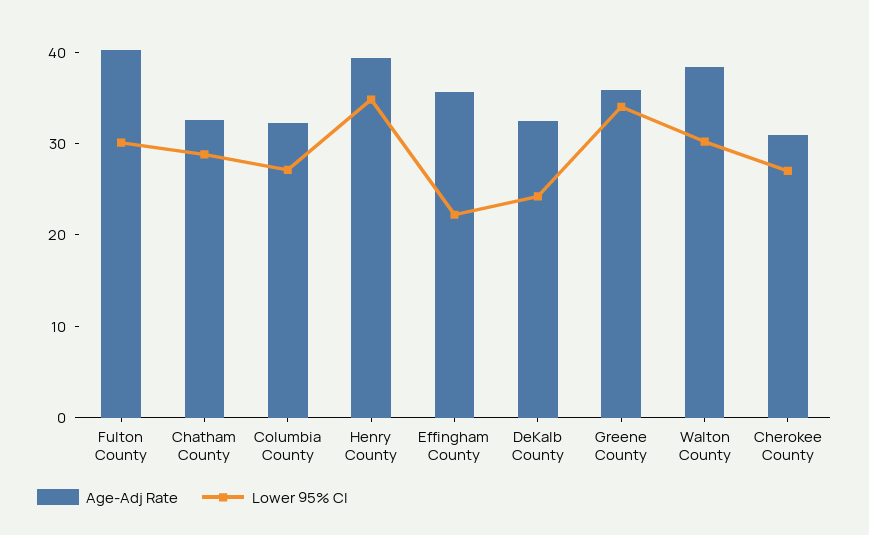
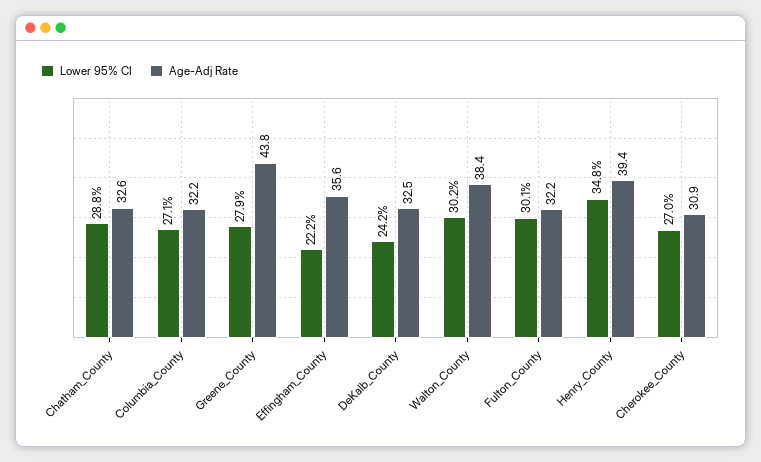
  {
    "Age-Adj Rate": {
-     "Fulton County": 40,
+     "Fulton County": 32.2,
      "Chatham County": 32.6,
      "Columbia County": 32.2,
      "Henry County": 39.4,
      "Effingham County": 35.6,
      "DeKalb County": 32.5,
-     "Greene County": 36,
+     "Greene County": 43.8,
      "Walton County": 38.4,
      "Cherokee County": 30.9
    },
    "Lower 95% CI": {
      "Fulton County": 30.1,
      "Chatham County": 28.8,
      "Columbia County": 27.1,
      "Henry County": 34.8,
      "Effingham County": 22.2,
      "DeKalb County": 24.2,
-     "Greene County": 34,
+     "Greene County": 27.9,
      "Walton County": 30.2,
      "Cherokee County": 27
    }
  }

